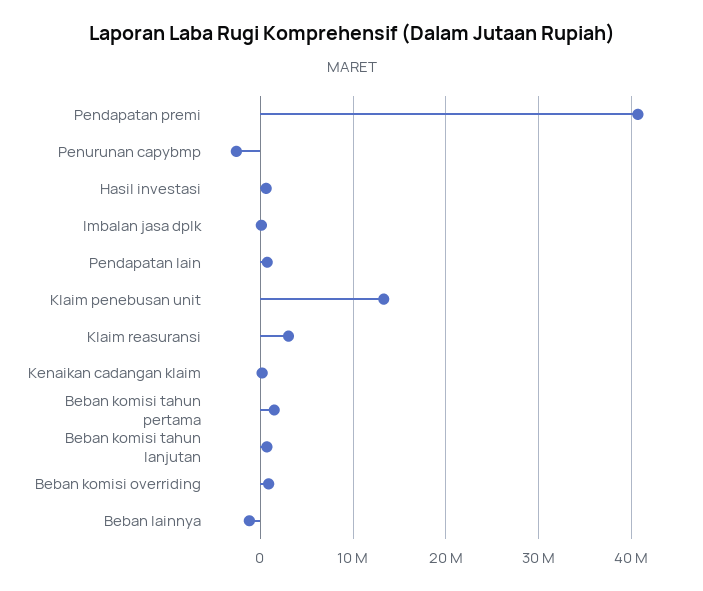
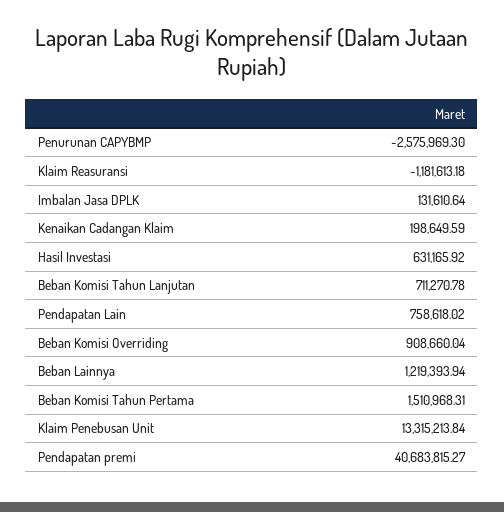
  {
    "Pendapatan premi": 40683815.27,
    "Penurunan capybmp": -2575969.3,
    "Hasil investasi": 631165.92,
    "Imbalan jasa dplk": 131610.64,
    "Pendapatan lain": 758618.02,
    "Klaim penebusan unit": 13315213.84,
-   "Klaim reasuransi": 3000000,
+   "Klaim reasuransi": -1181613.18,
    "Kenaikan cadangan klaim": 198649.59,
    "Beban komisi tahun pertama": 1510968.31,
    "Beban komisi tahun lanjutan": 711270.78,
    "Beban komisi overriding": 908660.04,
-   "Beban lainnya": -1000000
+   "Beban lainnya": 1219393.94
  }

